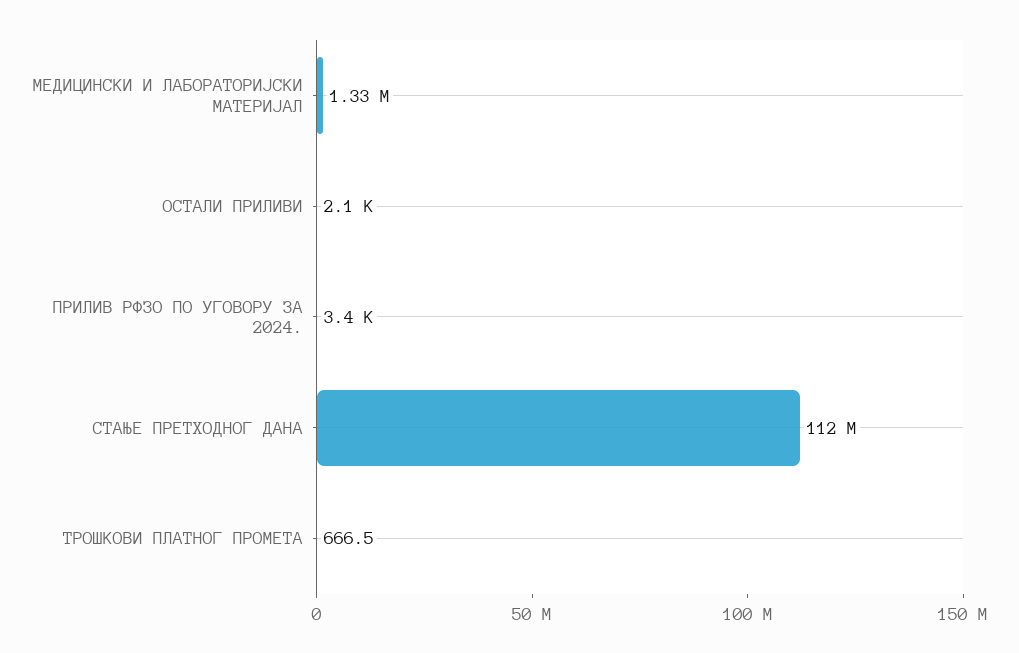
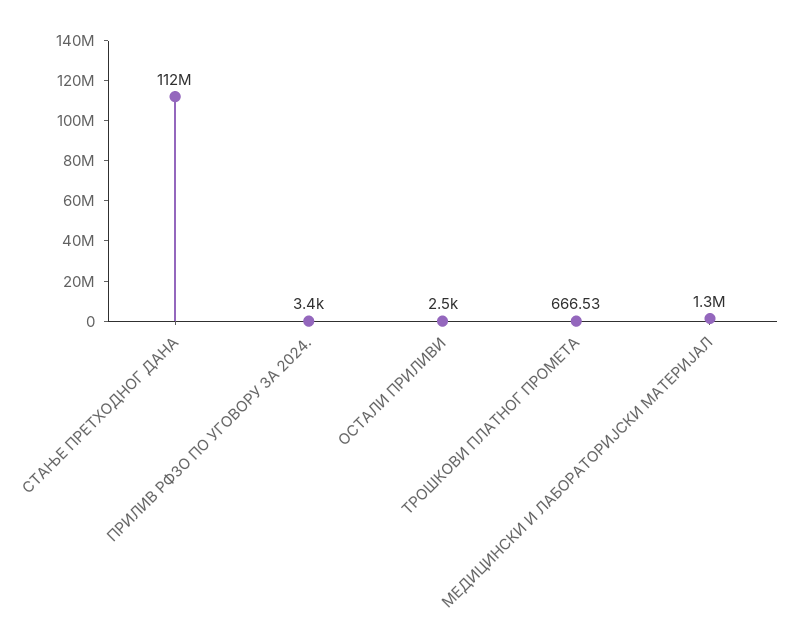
  {
    "МЕДИЦИНСКИ И ЛАБОРАТОРИЈСКИ МАТЕРИЈАЛ": 1330000,
-   "ОСТАЛИ ПРИЛИВИ": 2100,
+   "ОСТАЛИ ПРИЛИВИ": 2500,
    "ПРИЛИВ РФЗО ПО УГОВОРУ ЗА 2024.": 3400,
    "СТАЊЕ ПРЕТХОДНОГ ДАНА": 112000000,
    "ТРОШКОВИ ПЛАТНОГ ПРОМЕТА": 666.53
  }

